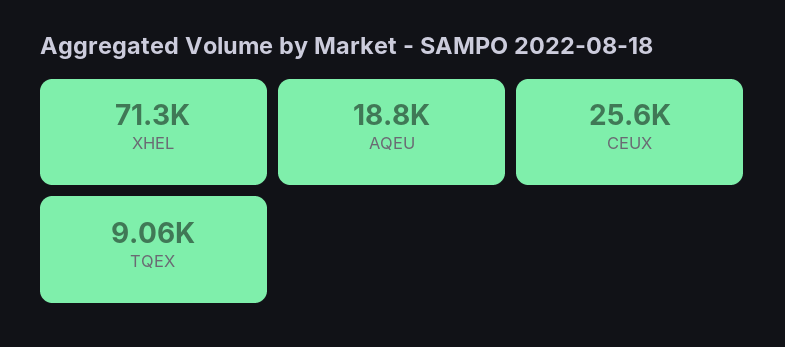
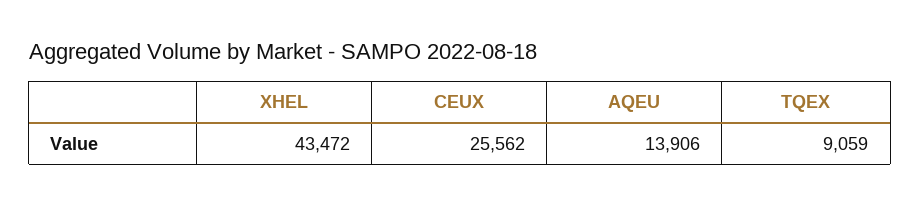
  {
-   "XHEL": 71300,
+   "XHEL": 43472,
-   "AQEU": 18800,
+   "AQEU": 13906,
    "CEUX": 25562,
    "TQEX": 9059
  }

